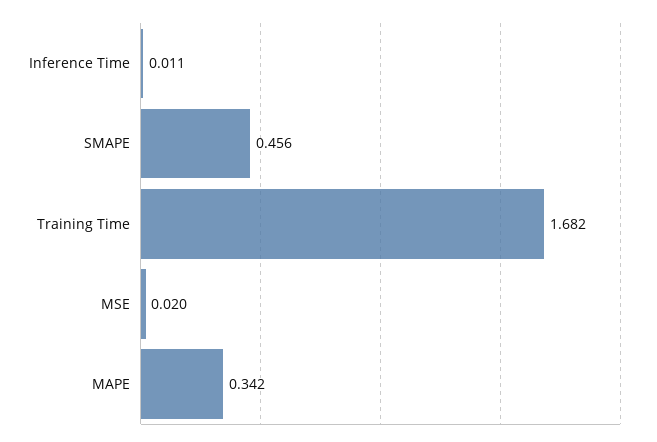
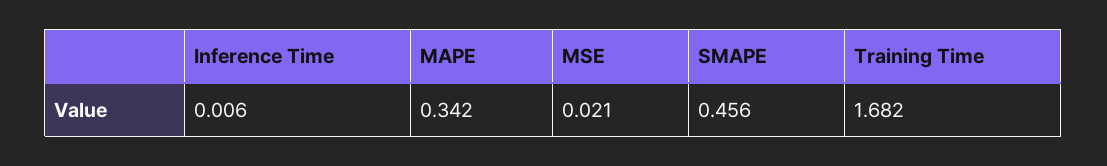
  {
-   "Inference Time": 0.011,
+   "Inference Time": 0.006,
    "SMAPE": 0.456,
    "Training Time": 1.682,
-   "MSE": 0.02,
+   "MSE": 0.021,
    "MAPE": 0.342
  }

